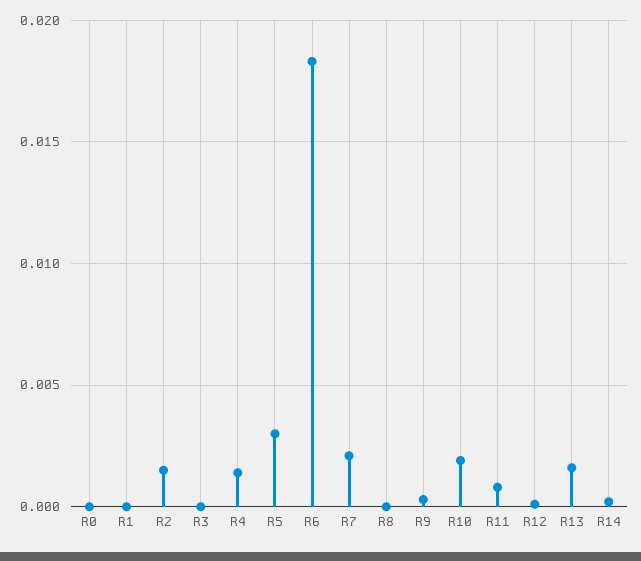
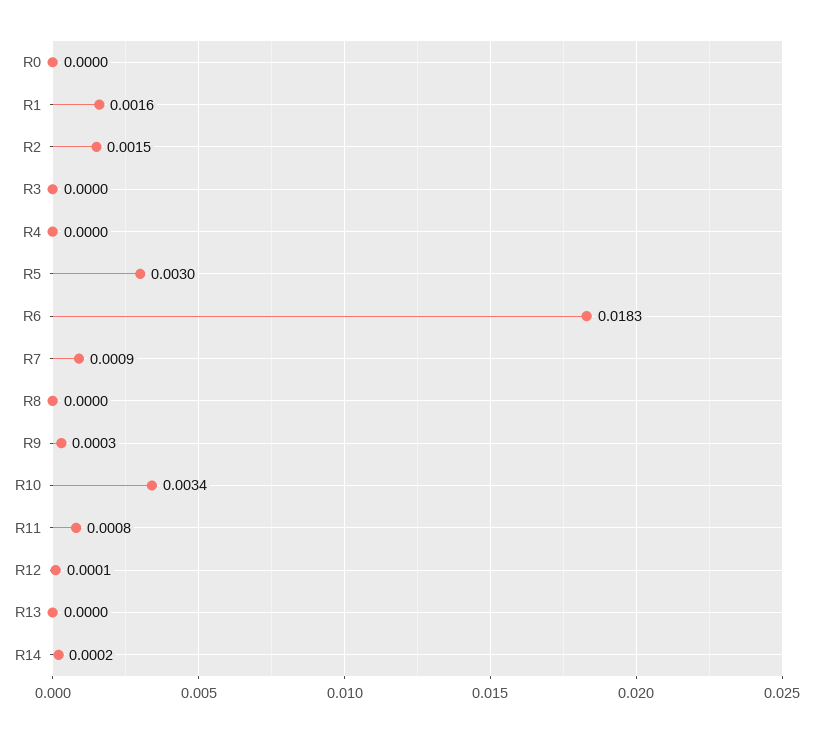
  {
    "R0": 0,
-   "R1": 0,
+   "R1": 0.0016,
    "R2": 0.0015,
    "R3": 0,
-   "R4": 0.0015,
+   "R4": 0,
    "R5": 0.003,
    "R6": 0.0183,
-   "R7": 0.002,
+   "R7": 0.0009,
    "R8": 0,
    "R9": 0.0003,
-   "R10": 0.002,
+   "R10": 0.0034,
    "R11": 0.0008,
    "R12": 0.0001,
-   "R13": 0.0015,
+   "R13": 0,
    "R14": 0.0002
  }

